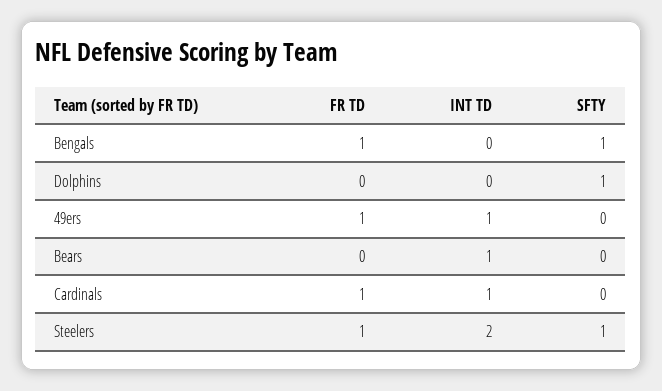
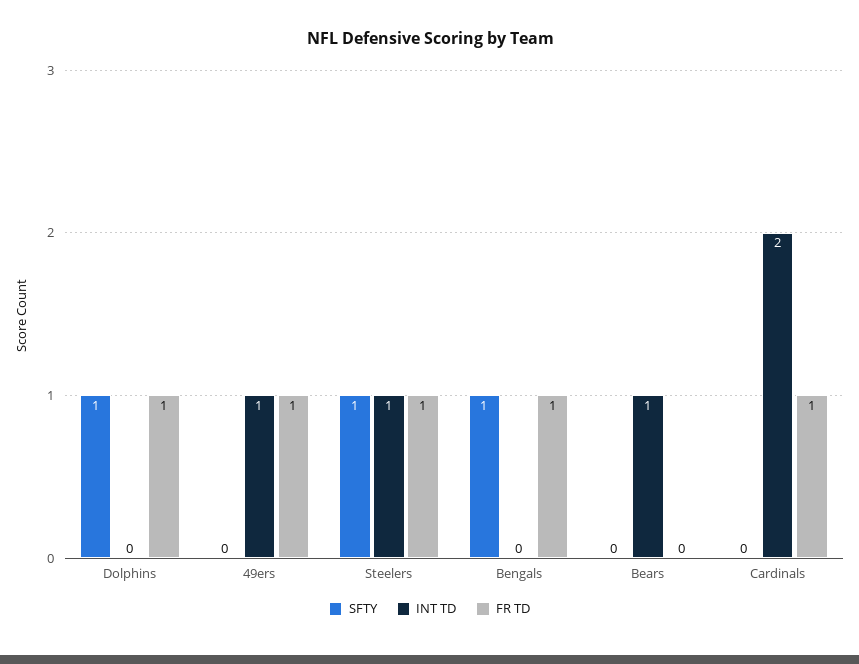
  {
    "FR TD": {
      "Bengals": 1,
-     "Dolphins": 0,
+     "Dolphins": 1,
      "49ers": 1,
      "Bears": 0,
      "Cardinals": 1,
      "Steelers": 1
    },
    "INT TD": {
      "Bengals": 0,
      "Dolphins": 0,
      "49ers": 1,
      "Bears": 1,
-     "Cardinals": 1,
+     "Cardinals": 2,
-     "Steelers": 2
+     "Steelers": 1
    },
    "SFTY": {
      "Bengals": 1,
      "Dolphins": 1,
      "49ers": 0,
      "Bears": 0,
      "Cardinals": 0,
      "Steelers": 1
    }
  }

